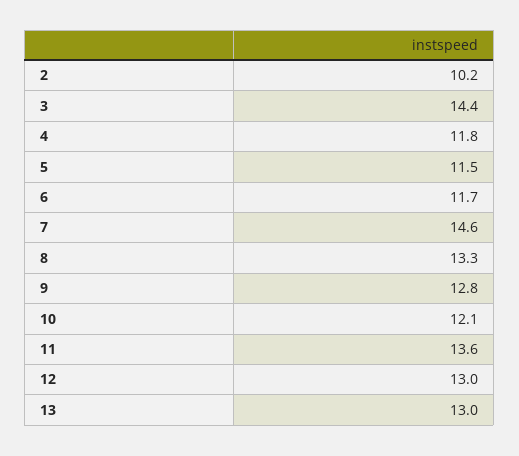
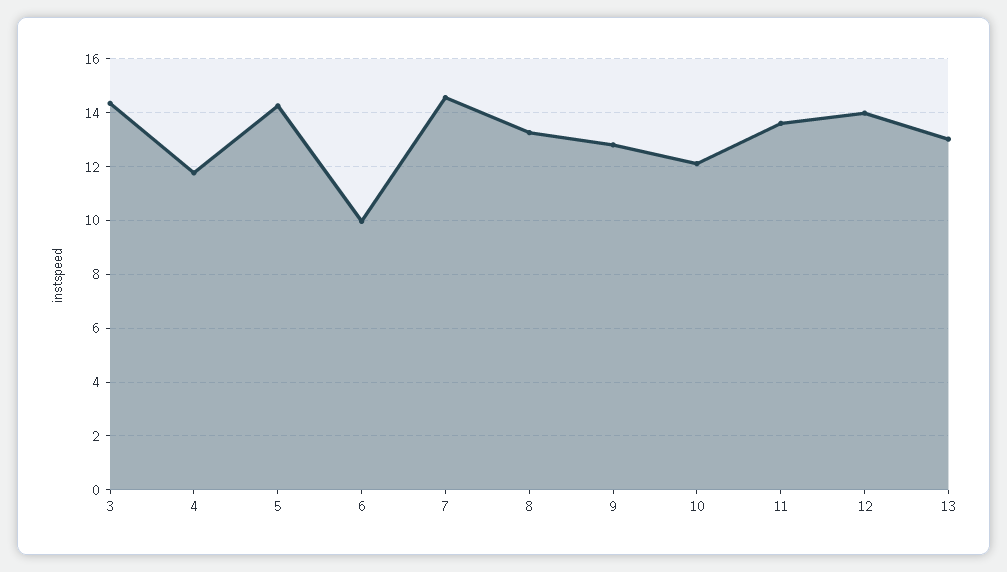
  {
-   "2": 10.2,
    "3": 14.4,
    "4": 11.8,
-   "5": 11.5,
+   "5": 14.25,
-   "6": 11.7,
+   "6": 10,
    "7": 14.6,
    "8": 13.3,
    "9": 12.8,
    "10": 12.1,
    "11": 13.6,
-   "12": 13,
+   "12": 14,
    "13": 13
  }

